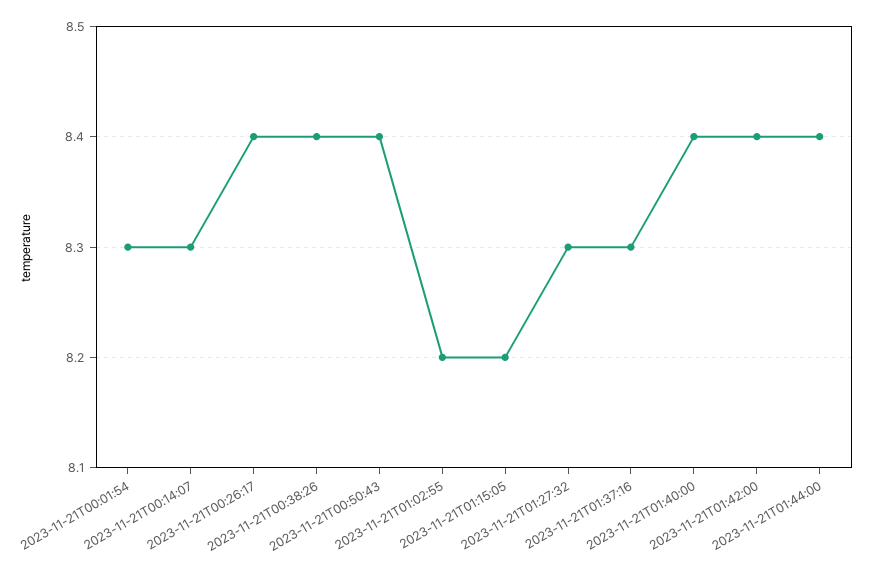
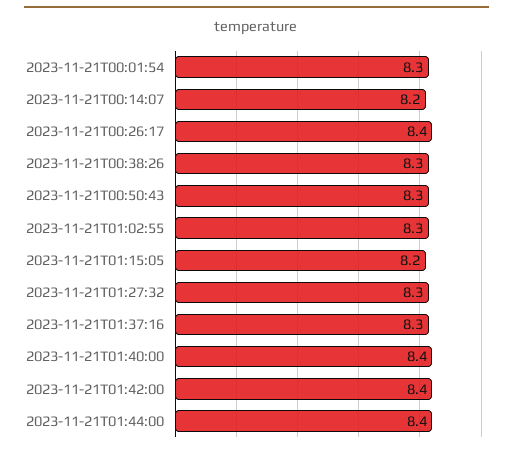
  {
    "2023-11-21T00:01:54": 8.3,
-   "2023-11-21T00:14:07": 8.3,
+   "2023-11-21T00:14:07": 8.2,
    "2023-11-21T00:26:17": 8.4,
-   "2023-11-21T00:38:26": 8.4,
+   "2023-11-21T00:38:26": 8.3,
-   "2023-11-21T00:50:43": 8.4,
+   "2023-11-21T00:50:43": 8.3,
-   "2023-11-21T01:02:55": 8.2,
+   "2023-11-21T01:02:55": 8.3,
    "2023-11-21T01:15:05": 8.2,
    "2023-11-21T01:27:32": 8.3,
    "2023-11-21T01:37:16": 8.3,
    "2023-11-21T01:40:00": 8.4,
    "2023-11-21T01:42:00": 8.4,
    "2023-11-21T01:44:00": 8.4
  }

